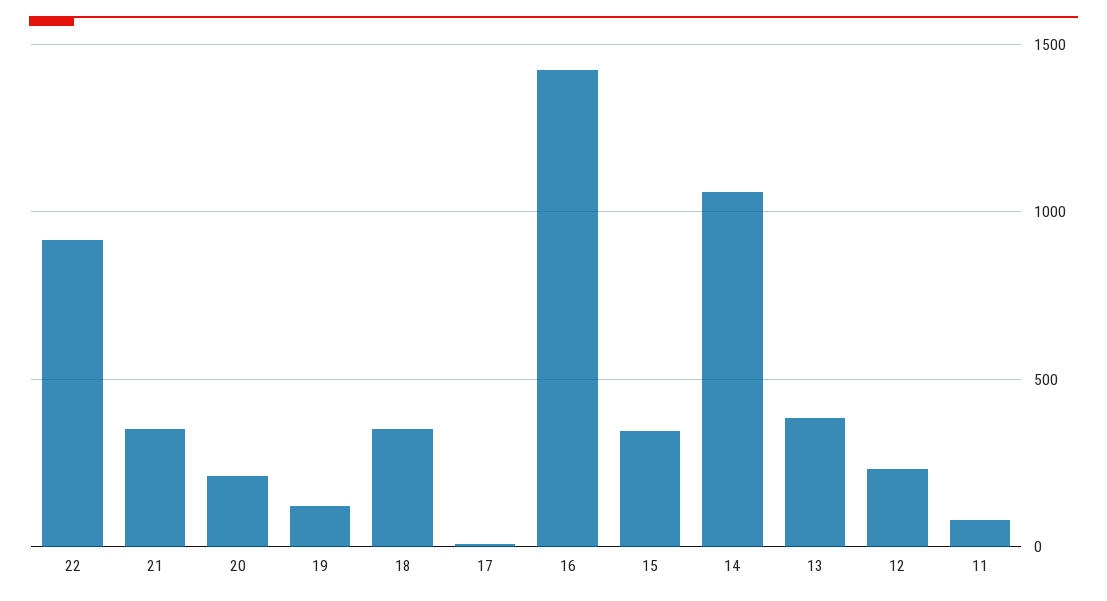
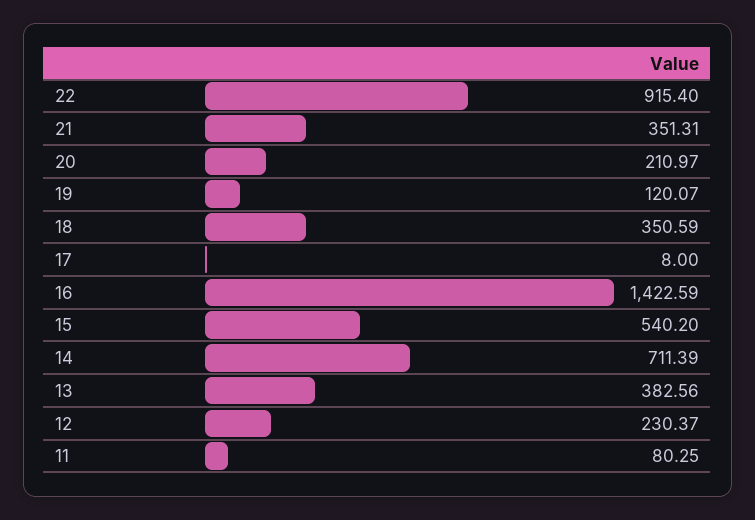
  {
    "22": 915.4,
    "21": 351.31,
    "20": 210.97,
    "19": 120.07,
    "18": 350.59,
    "17": 8,
    "16": 1422.59,
-   "15": 350,
+   "15": 540.2,
-   "14": 1050,
+   "14": 711.39,
    "13": 382.56,
    "12": 230.37,
    "11": 80.25
  }

